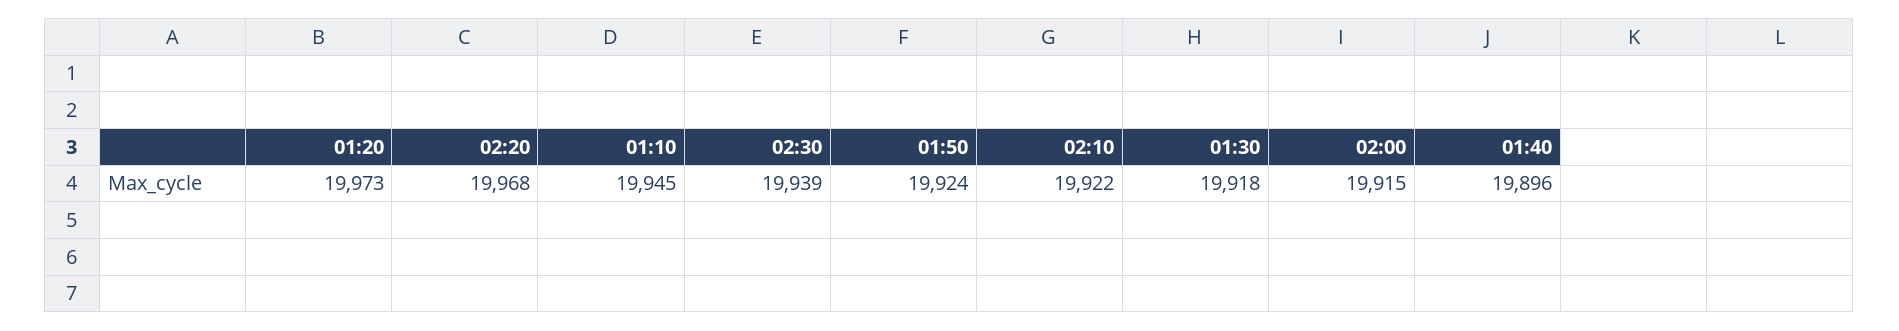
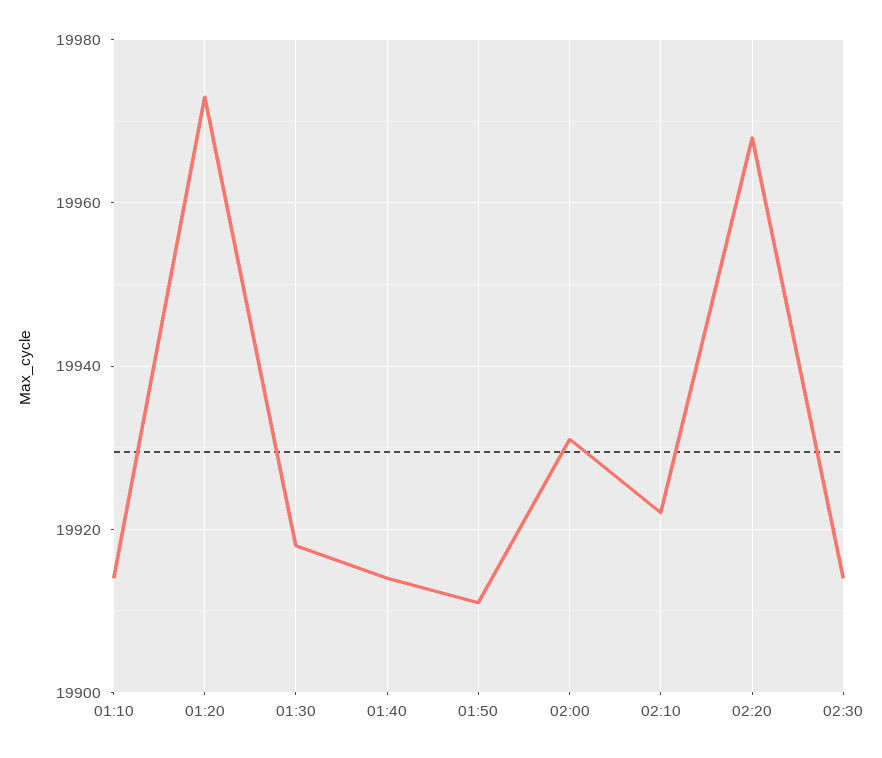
  {
    "01:20": 19973,
    "02:20": 19968,
-   "01:10": 19945,
+   "01:10": 19915,
-   "02:30": 19939,
+   "02:30": 19915,
-   "01:50": 19924,
+   "01:50": 19910,
    "02:10": 19922,
    "01:30": 19918,
-   "02:00": 19915,
+   "02:00": 19930,
-   "01:40": 19896
+   "01:40": 19915
  }

